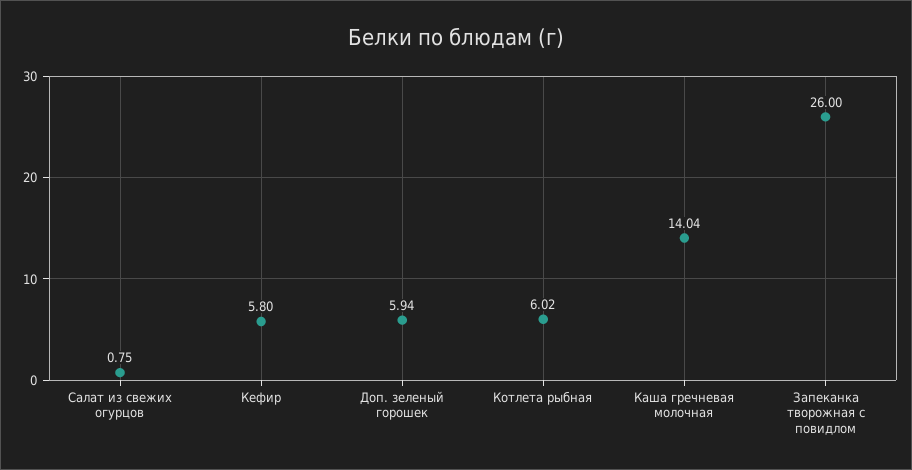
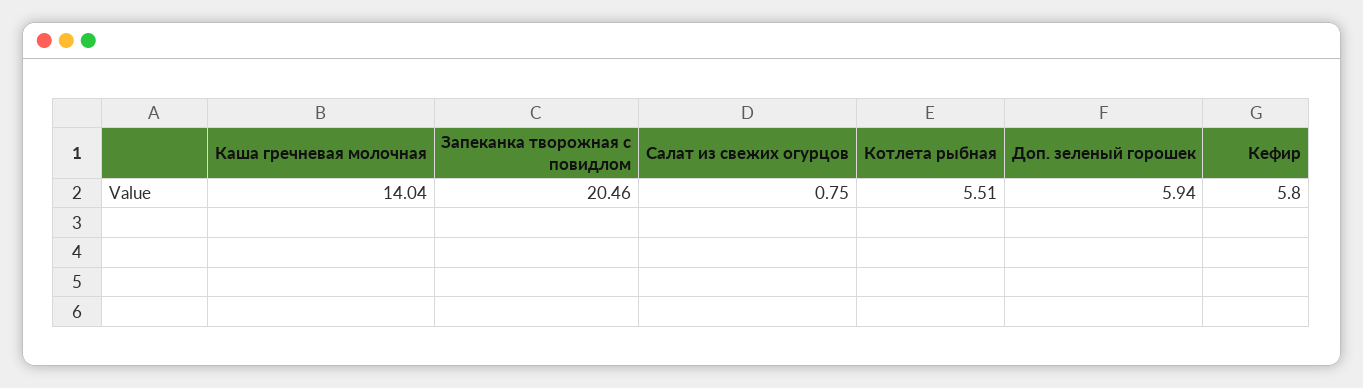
  {
    "Салат из свежих огурцов": 0.75,
    "Кефир": 5.8,
    "Доп. зеленый горошек": 5.94,
-   "Котлета рыбная": 6.02,
+   "Котлета рыбная": 5.51,
    "Каша гречневая молочная": 14.04,
-   "Запеканка творожная с повидлом": 26
+   "Запеканка творожная с повидлом": 20.46
  }

